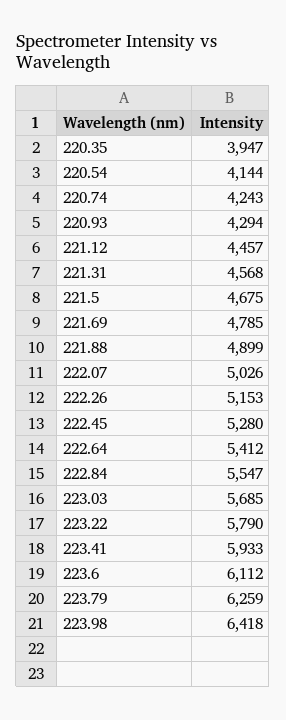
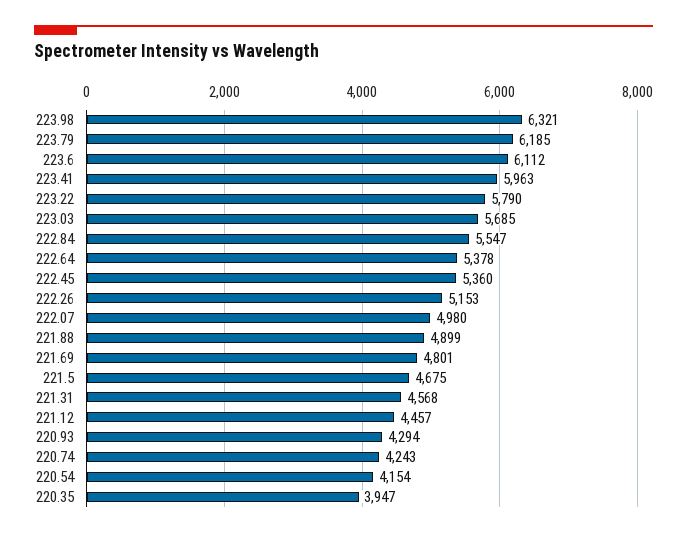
  {
    "220.35": 3947,
-   "220.54": 4144,
+   "220.54": 4154,
    "220.74": 4243,
    "220.93": 4294,
    "221.12": 4457,
    "221.31": 4568,
    "221.5": 4675,
-   "221.69": 4785,
+   "221.69": 4801,
    "221.88": 4899,
-   "222.07": 5026,
+   "222.07": 4980,
    "222.26": 5153,
-   "222.45": 5280,
+   "222.45": 5360,
-   "222.64": 5412,
+   "222.64": 5378,
    "222.84": 5547,
    "223.03": 5685,
    "223.22": 5790,
-   "223.41": 5933,
+   "223.41": 5963,
    "223.6": 6112,
-   "223.79": 6259,
+   "223.79": 6185,
-   "223.98": 6418
+   "223.98": 6321
  }

